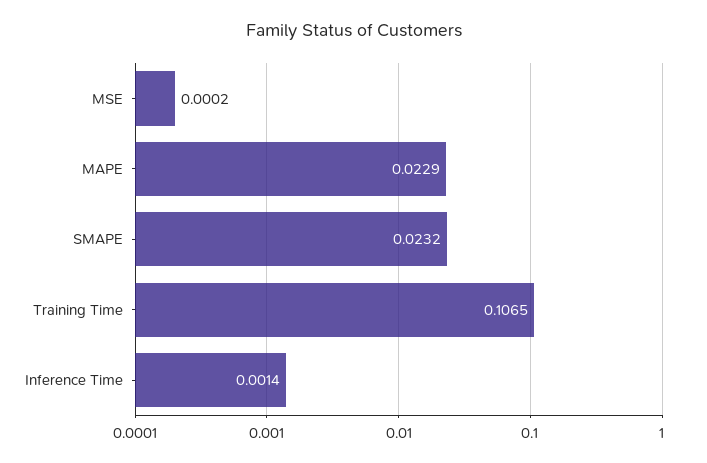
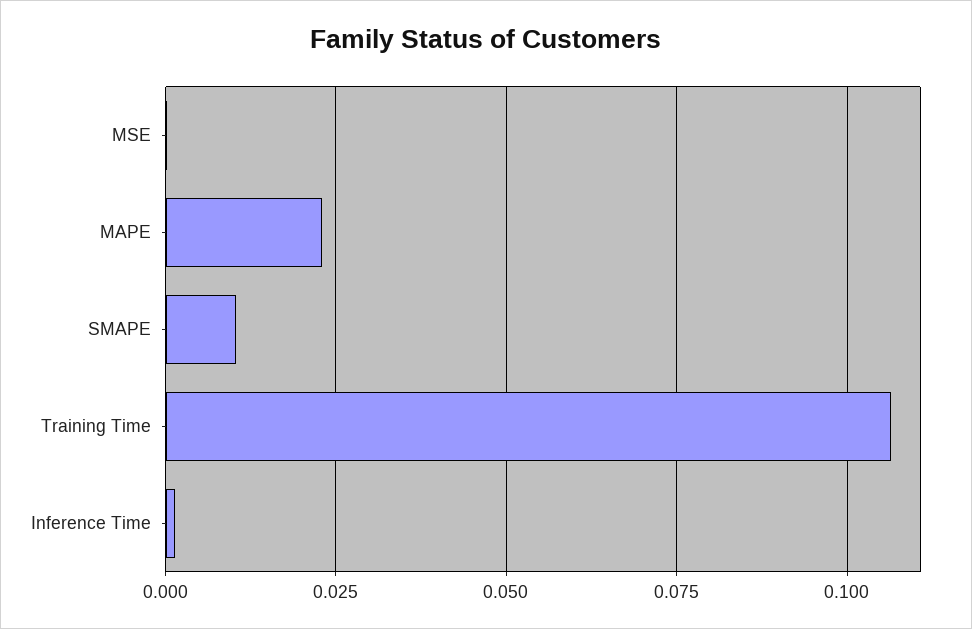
  {
    "MSE": 0.0002,
    "MAPE": 0.0229,
-   "SMAPE": 0.0232,
+   "SMAPE": 0.01,
    "Training Time": 0.1065,
    "Inference Time": 0.0014
  }

